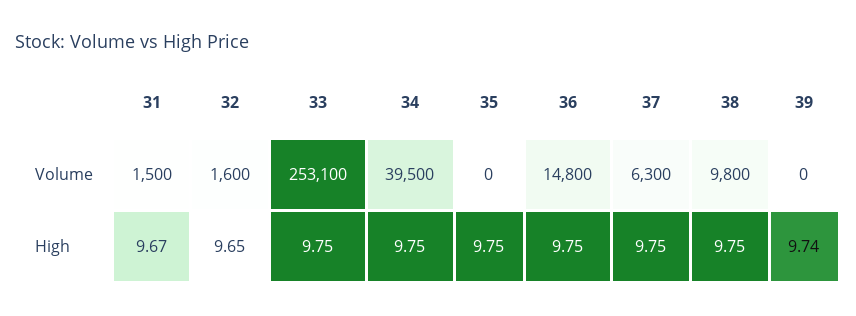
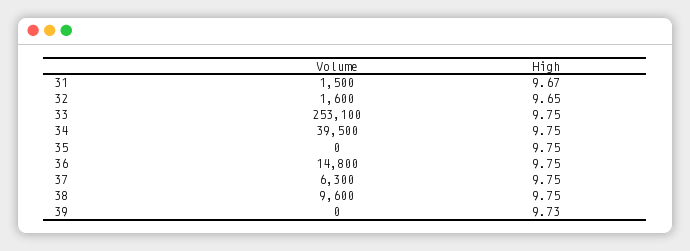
  {
    "31": {
      "Volume": 1500,
      "High": 9.67
    },
    "32": {
      "Volume": 1600,
      "High": 9.65
    },
    "33": {
      "Volume": 253100,
      "High": 9.75
    },
    "34": {
      "Volume": 39500,
      "High": 9.75
    },
    "35": {
      "Volume": 0,
      "High": 9.75
    },
    "36": {
      "Volume": 14800,
      "High": 9.75
    },
    "37": {
      "Volume": 6300,
      "High": 9.75
    },
    "38": {
-     "Volume": 9800,
+     "Volume": 9600,
      "High": 9.75
    },
    "39": {
      "Volume": 0,
-     "High": 9.74
+     "High": 9.73
    }
  }

